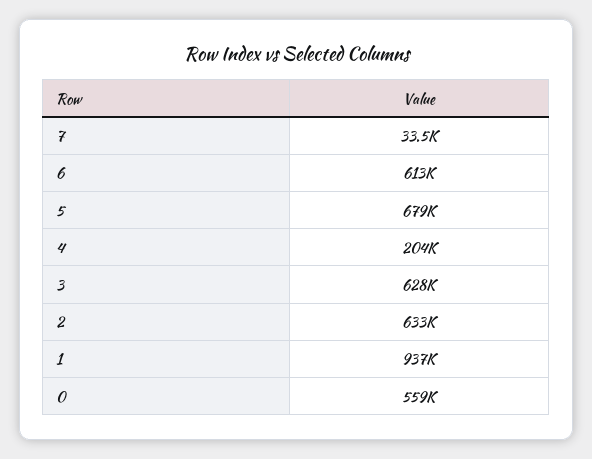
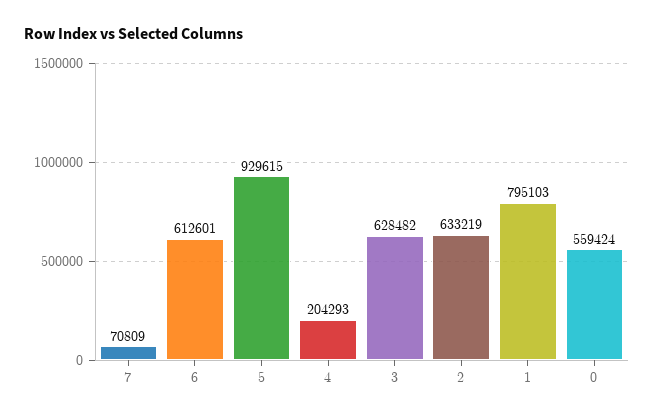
  {
-   "7": 33500,
+   "7": 70809,
    "6": 612601,
-   "5": 679000,
+   "5": 929615,
    "4": 204293,
    "3": 628482,
    "2": 633219,
-   "1": 937000,
+   "1": 795103,
    "0": 559424
  }

